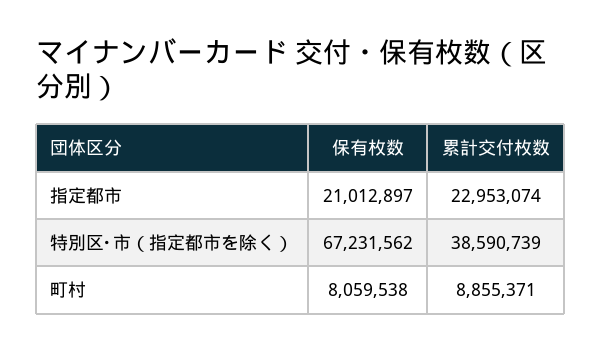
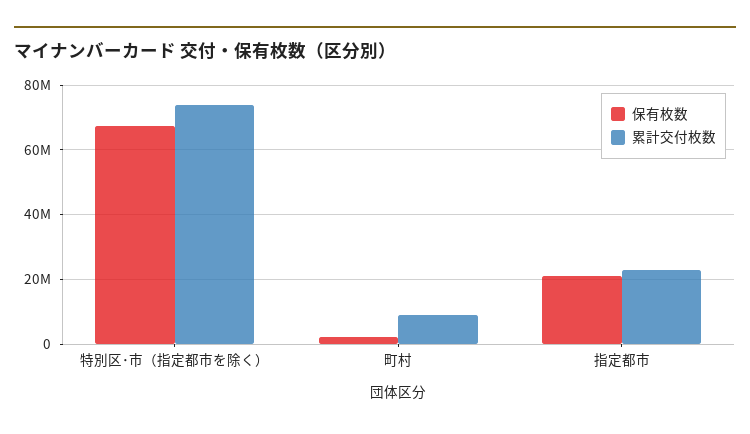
  {
    "保有枚数": {
      "指定都市": 21012897,
      "特別区･市（指定都市を除く）": 67231562,
-     "町村": 8059538
+     "町村": 2000000
    },
    "累計交付枚数": {
      "指定都市": 22953074,
-     "特別区･市（指定都市を除く）": 38590739,
+     "特別区･市（指定都市を除く）": 74000000,
      "町村": 8855371
    }
  }

